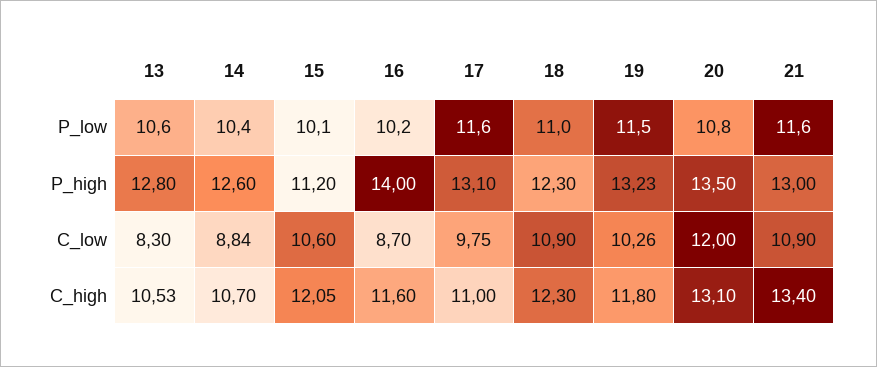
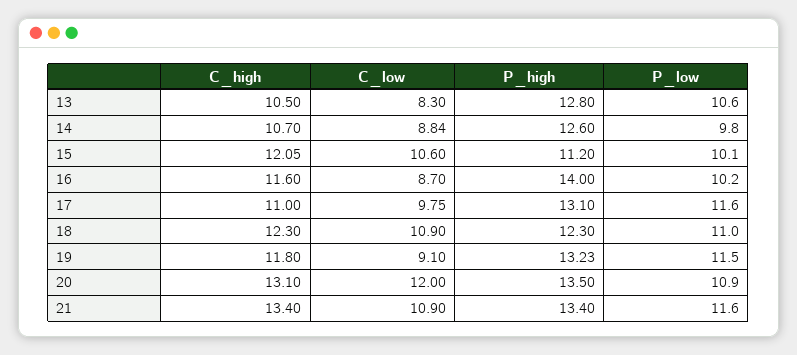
  {
    "13": {
      "P_low": 10.6,
      "P_high": 12.8,
      "C_low": 8.3,
-     "C_high": 10.53
+     "C_high": 10.5
    },
    "14": {
-     "P_low": 10.4,
+     "P_low": 9.8,
      "P_high": 12.6,
      "C_low": 8.84,
      "C_high": 10.7
    },
    "15": {
      "P_low": 10.1,
      "P_high": 11.2,
      "C_low": 10.6,
      "C_high": 12.05
    },
    "16": {
      "P_low": 10.2,
      "P_high": 14,
      "C_low": 8.7,
      "C_high": 11.6
    },
    "17": {
      "P_low": 11.6,
      "P_high": 13.1,
      "C_low": 9.75,
      "C_high": 11
    },
    "18": {
      "P_low": 11,
      "P_high": 12.3,
      "C_low": 10.9,
      "C_high": 12.3
    },
    "19": {
      "P_low": 11.5,
      "P_high": 13.23,
-     "C_low": 10.26,
+     "C_low": 9.1,
      "C_high": 11.8
    },
    "20": {
-     "P_low": 10.8,
+     "P_low": 10.9,
      "P_high": 13.5,
      "C_low": 12,
      "C_high": 13.1
    },
    "21": {
      "P_low": 11.6,
-     "P_high": 13,
+     "P_high": 13.4,
      "C_low": 10.9,
      "C_high": 13.4
    }
  }

